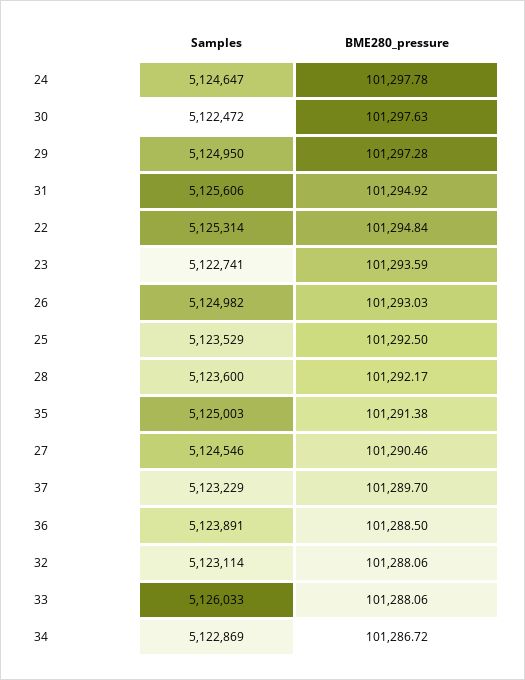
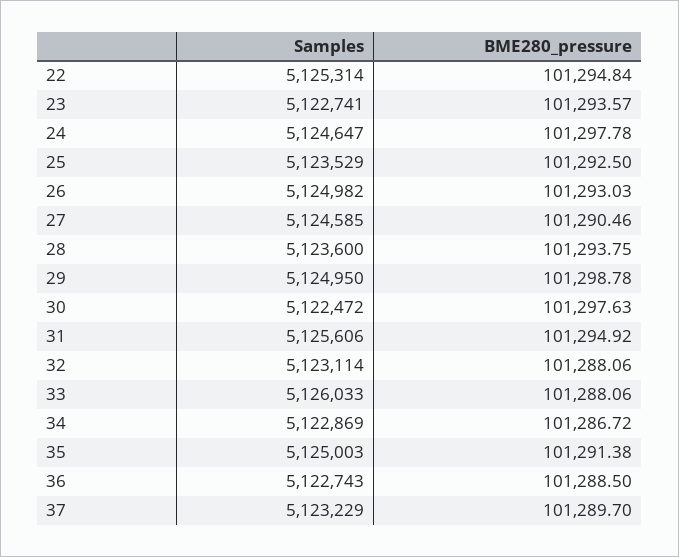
  {
    "Samples": {
      "24": 5124647,
      "30": 5122472,
      "29": 5124950,
      "31": 5125606,
      "22": 5125314,
      "23": 5122741,
      "26": 5124982,
      "25": 5123529,
      "28": 5123600,
      "35": 5125003,
-     "27": 5124546,
+     "27": 5124585,
      "37": 5123229,
-     "36": 5123891,
+     "36": 5122743,
      "32": 5123114,
      "33": 5126033,
      "34": 5122869
    },
    "BME280_pressure": {
      "24": 101297.78,
      "30": 101297.63,
-     "29": 101297.28,
+     "29": 101298.78,
      "31": 101294.92,
      "22": 101294.84,
-     "23": 101293.59,
+     "23": 101293.57,
      "26": 101293.03,
      "25": 101292.5,
-     "28": 101292.17,
+     "28": 101293.75,
      "35": 101291.38,
      "27": 101290.46,
      "37": 101289.7,
      "36": 101288.5,
      "32": 101288.06,
      "33": 101288.06,
      "34": 101286.72
    }
  }

